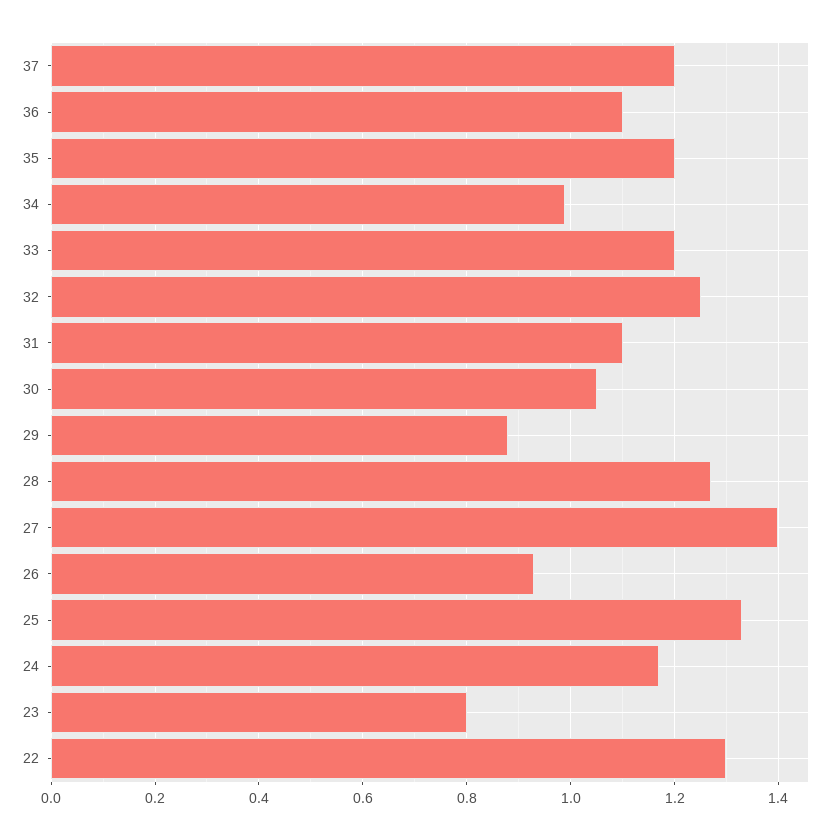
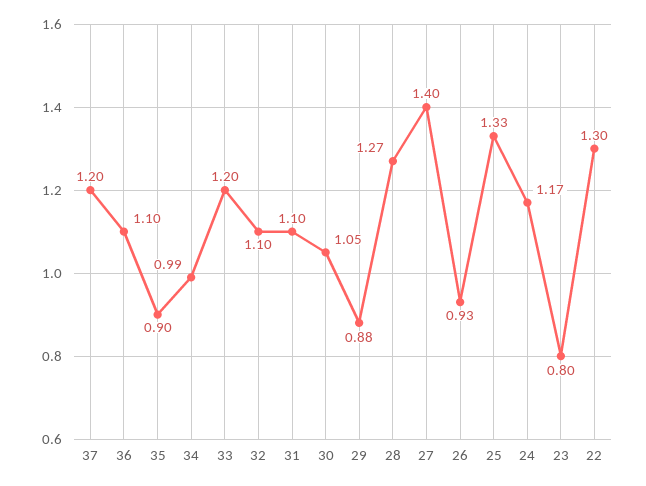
  {
    "37": 1.2,
    "36": 1.1,
-   "35": 1.2,
+   "35": 0.9,
    "34": 0.99,
    "33": 1.2,
-   "32": 1.25,
+   "32": 1.1,
    "31": 1.1,
    "30": 1.05,
    "29": 0.88,
    "28": 1.27,
    "27": 1.4,
    "26": 0.93,
    "25": 1.33,
    "24": 1.17,
    "23": 0.8,
    "22": 1.3
  }

